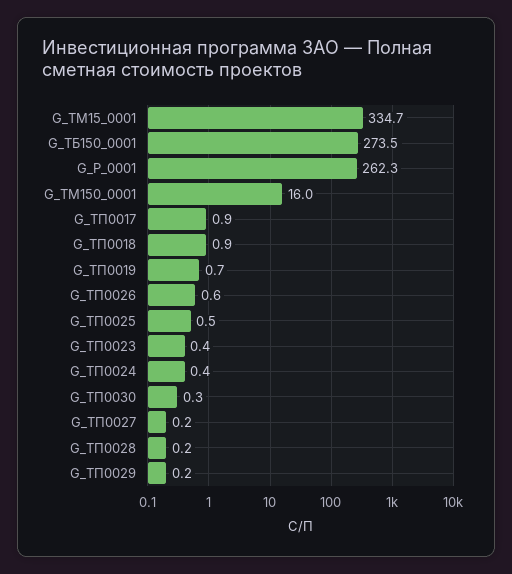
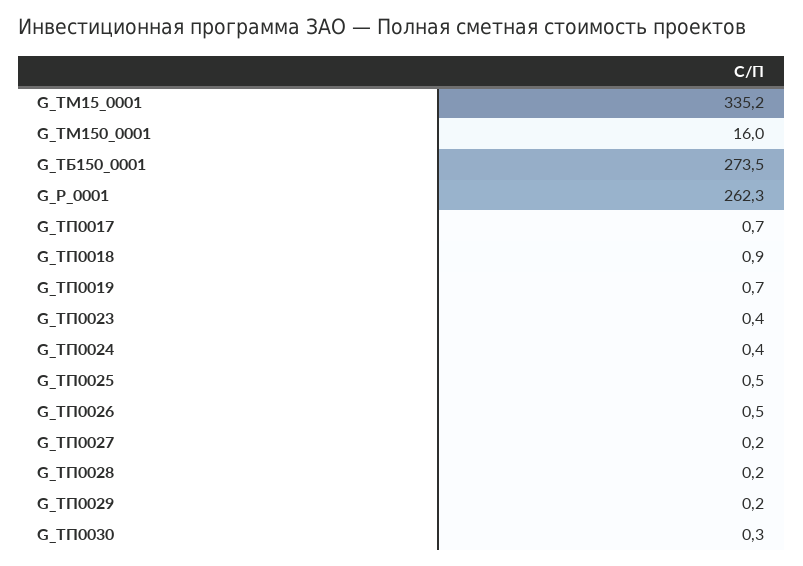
  {
-   "G_ТМ15_0001": 334.7,
+   "G_ТМ15_0001": 335.2,
    "G_ТБ150_0001": 273.5,
    "G_Р_0001": 262.3,
    "G_ТМ150_0001": 16,
-   "G_ТП0017": 0.9,
+   "G_ТП0017": 0.7,
    "G_ТП0018": 0.9,
    "G_ТП0019": 0.7,
-   "G_ТП0026": 0.6,
+   "G_ТП0026": 0.5,
    "G_ТП0025": 0.5,
    "G_ТП0023": 0.4,
    "G_ТП0024": 0.4,
    "G_ТП0030": 0.3,
    "G_ТП0027": 0.2,
    "G_ТП0028": 0.2,
    "G_ТП0029": 0.2
  }

